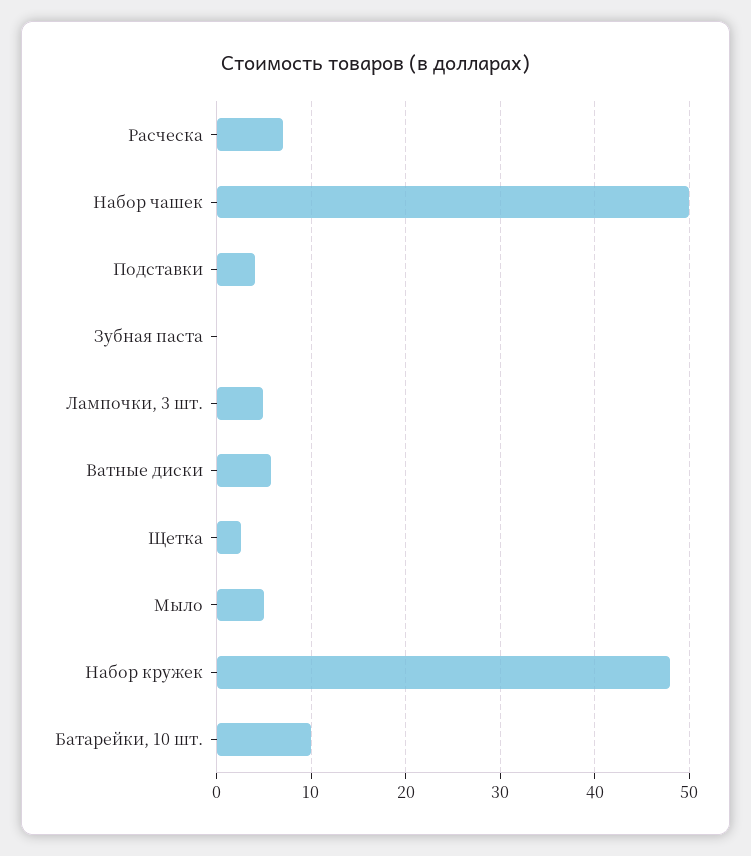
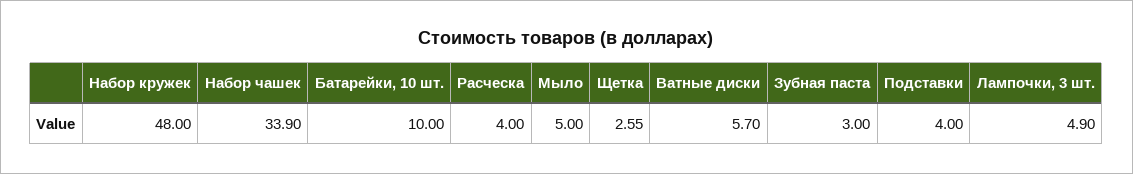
  {
-   "Расческа": 7,
+   "Расческа": 4,
-   "Набор чашек": 50,
+   "Набор чашек": 33.9,
    "Подставки": 4,
-   "Зубная паста": 0,
+   "Зубная паста": 3,
    "Лампочки, 3 шт.": 4.9,
    "Ватные диски": 5.7,
    "Щетка": 2.55,
    "Мыло": 5,
    "Набор кружек": 48,
    "Батарейки, 10 шт.": 10
  }

